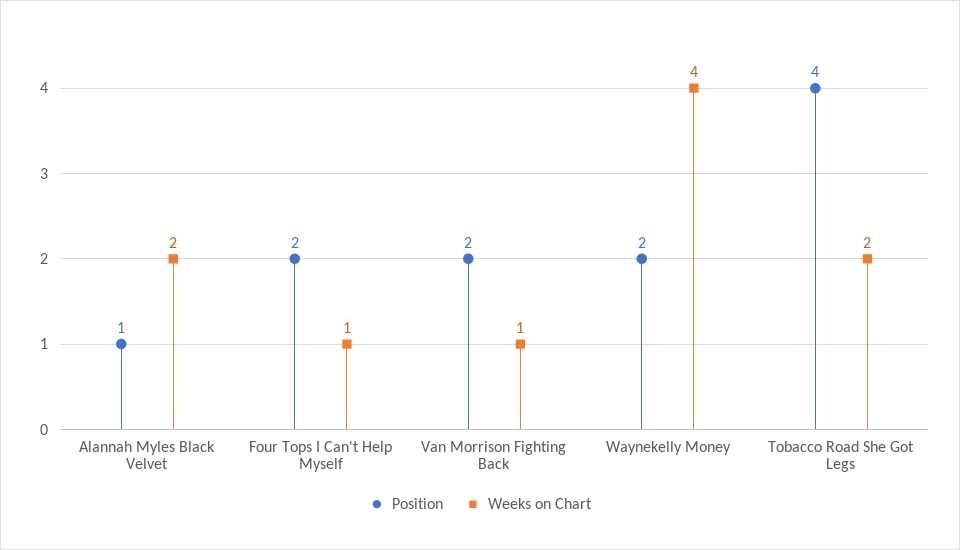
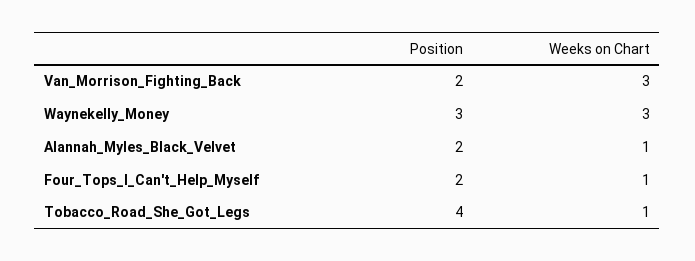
  {
    "Position": {
-     "Alannah Myles Black Velvet": 1,
+     "Alannah Myles Black Velvet": 2,
      "Four Tops I Can't Help Myself": 2,
      "Van Morrison Fighting Back": 2,
-     "Waynekelly Money": 2,
+     "Waynekelly Money": 3,
      "Tobacco Road She Got Legs": 4
    },
    "Weeks on Chart": {
-     "Alannah Myles Black Velvet": 2,
+     "Alannah Myles Black Velvet": 1,
      "Four Tops I Can't Help Myself": 1,
-     "Van Morrison Fighting Back": 1,
+     "Van Morrison Fighting Back": 3,
-     "Waynekelly Money": 4,
+     "Waynekelly Money": 3,
-     "Tobacco Road She Got Legs": 2
+     "Tobacco Road She Got Legs": 1
    }
  }

